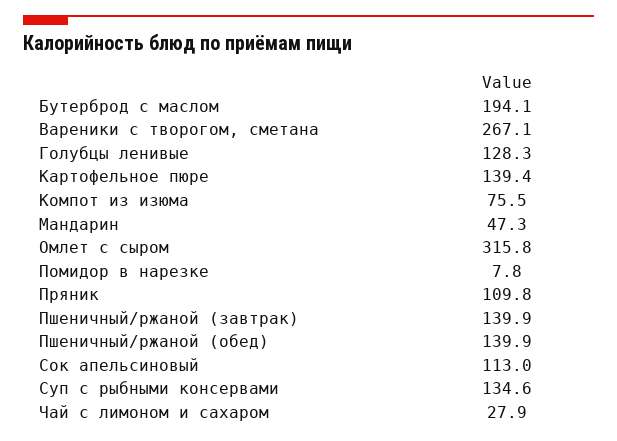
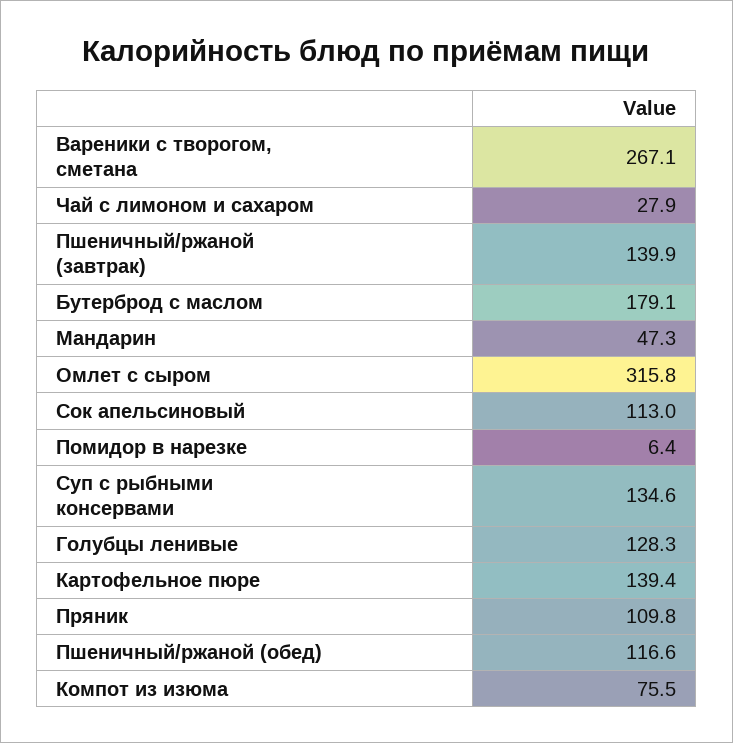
  {
-   "Бутерброд с маслом": 194.1,
+   "Бутерброд с маслом": 179.1,
    "Вареники с творогом, сметана": 267.1,
    "Голубцы ленивые": 128.3,
    "Картофельное пюре": 139.4,
    "Компот из изюма": 75.5,
    "Мандарин": 47.3,
    "Омлет с сыром": 315.8,
-   "Помидор в нарезке": 7.8,
+   "Помидор в нарезке": 6.4,
    "Пряник": 109.8,
    "Пшеничный/ржаной (завтрак)": 139.9,
-   "Пшеничный/ржаной (обед)": 139.9,
+   "Пшеничный/ржаной (обед)": 116.6,
    "Сок апельсиновый": 113,
    "Суп с рыбными консервами": 134.6,
    "Чай с лимоном и сахаром": 27.9
  }

